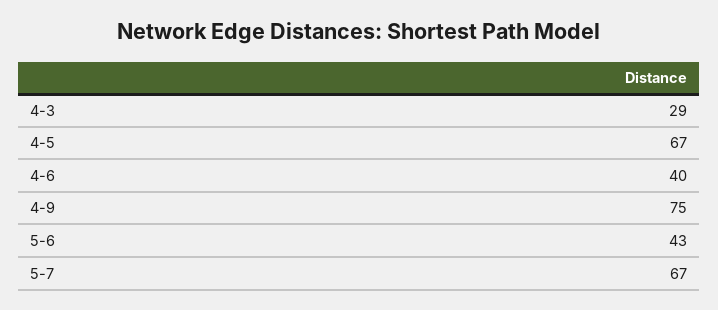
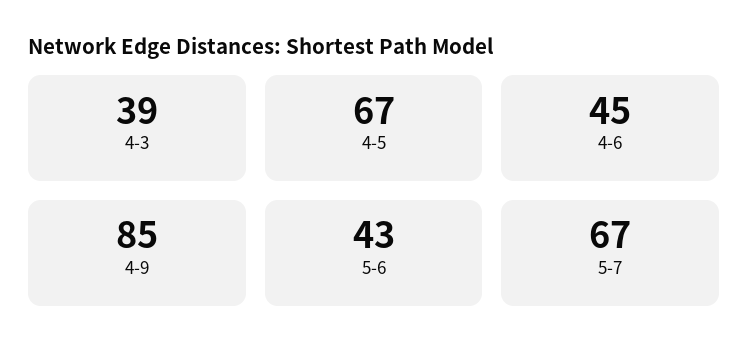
  {
-   "4-3": 29,
+   "4-3": 39,
    "4-5": 67,
-   "4-6": 40,
+   "4-6": 45,
-   "4-9": 75,
+   "4-9": 85,
    "5-6": 43,
    "5-7": 67
  }

